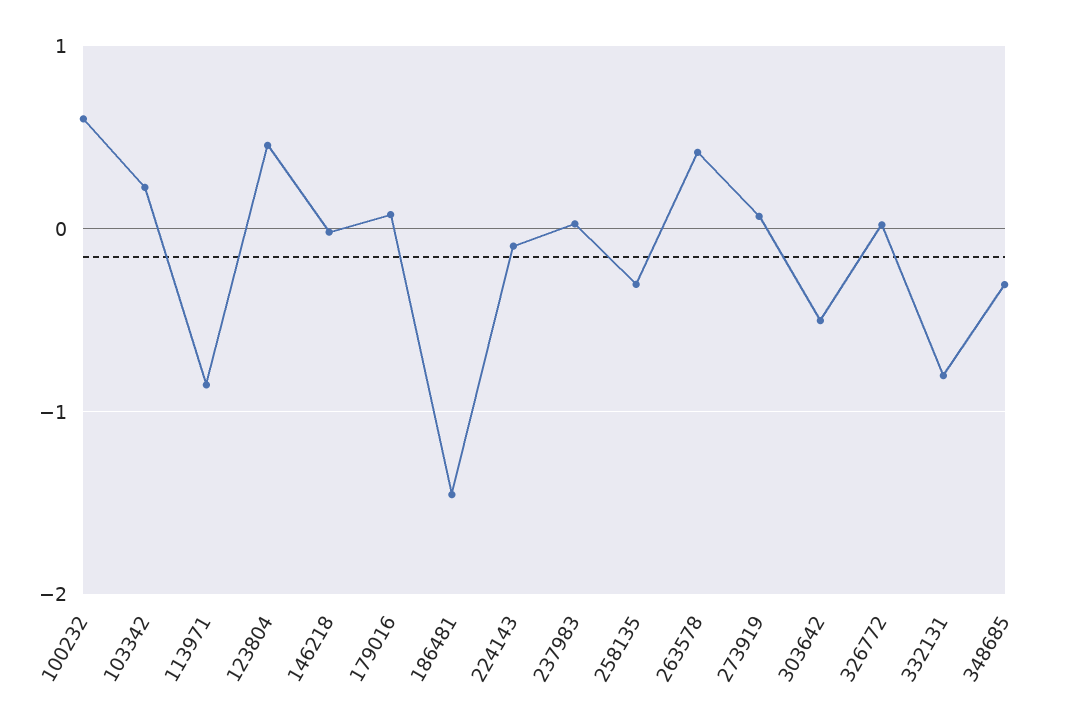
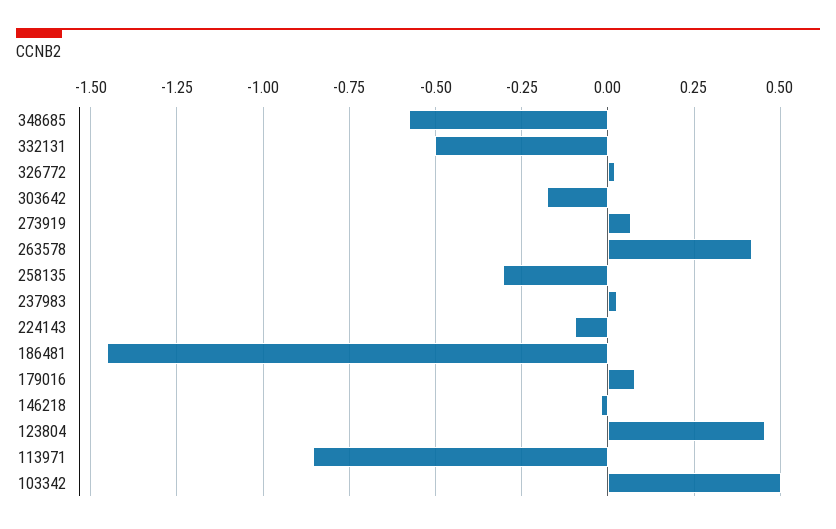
  {
-   "100232": 0.6,
-   "103342": 0.2,
+   "103342": 0.5,
    "113971": -0.85,
    "123804": 0.45,
    "146218": -0.025,
    "179016": 0.075,
    "186481": -1.45,
    "224143": -0.1,
    "237983": 0.025,
    "258135": -0.3,
    "263578": 0.425,
    "273919": 0.075,
-   "303642": -0.5,
+   "303642": -0.175,
    "326772": 0.025,
-   "332131": -0.8,
+   "332131": -0.5,
-   "348685": -0.3
+   "348685": -0.575
  }

